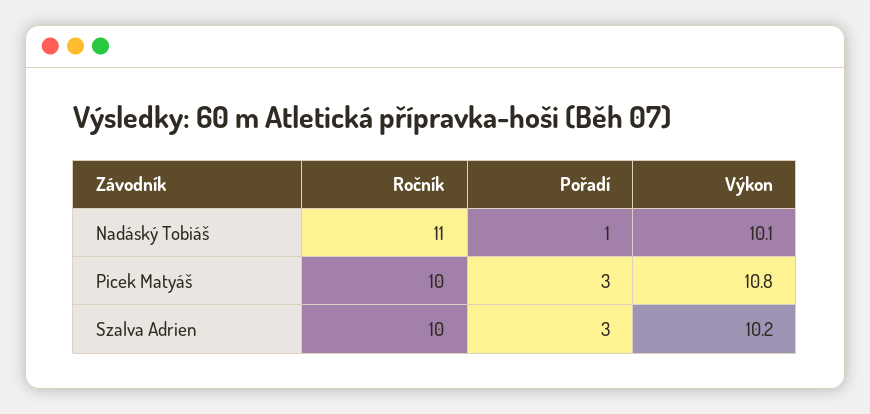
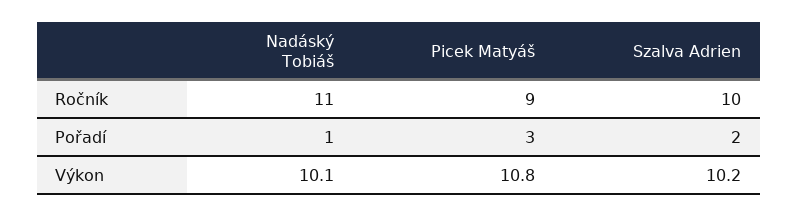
  {
    "Ročník": {
      "Nadáský Tobiáš": 11,
-     "Picek Matyáš": 10,
+     "Picek Matyáš": 9,
      "Szalva Adrien": 10
    },
    "Pořadí": {
      "Nadáský Tobiáš": 1,
      "Picek Matyáš": 3,
-     "Szalva Adrien": 3
+     "Szalva Adrien": 2
    },
    "Výkon": {
      "Nadáský Tobiáš": 10.1,
      "Picek Matyáš": 10.8,
      "Szalva Adrien": 10.2
    }
  }

